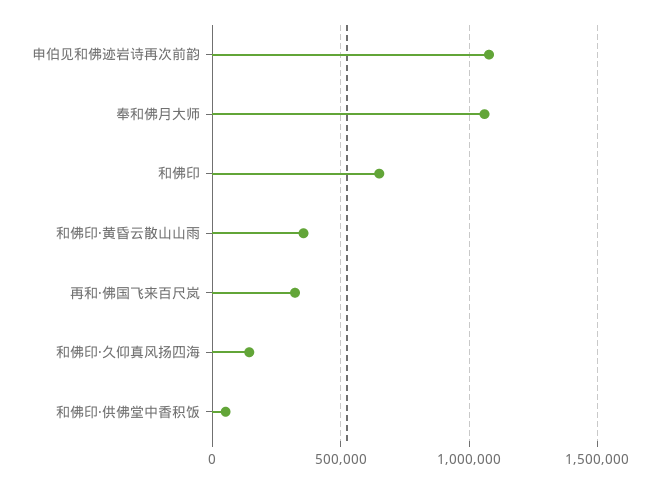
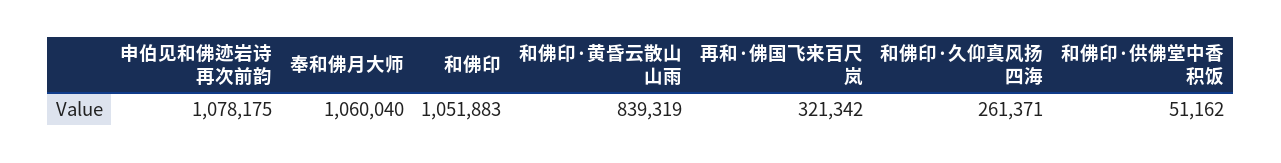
  {
    "申伯见和佛迹岩诗再次前韵": 1078175,
    "奉和佛月大师": 1060040,
-   "和佛印": 650000,
+   "和佛印": 1051883,
-   "和佛印·黄昏云散山山雨": 350000,
+   "和佛印·黄昏云散山山雨": 839319,
    "再和·佛国飞来百尺岚": 321342,
-   "和佛印·久仰真风扬四海": 150000,
+   "和佛印·久仰真风扬四海": 261371,
    "和佛印·供佛堂中香积饭": 51162
  }

